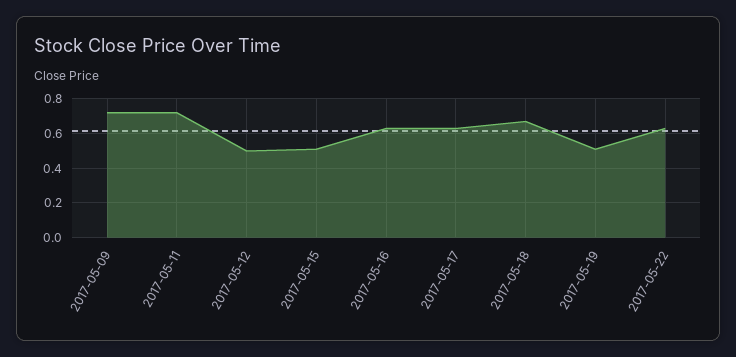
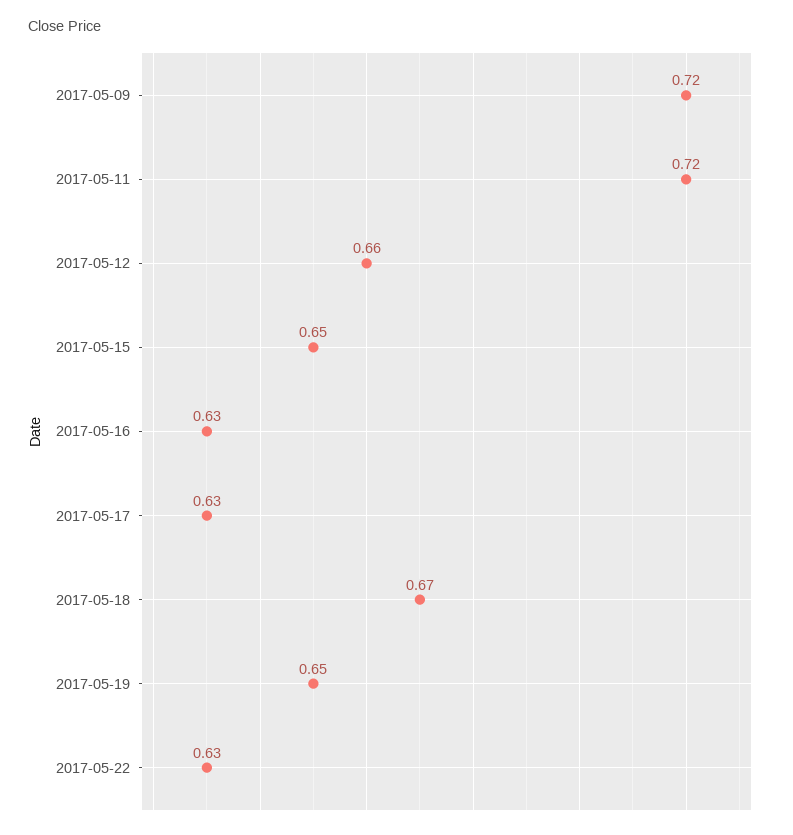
  {
    "2017-05-09": 0.72,
    "2017-05-11": 0.72,
-   "2017-05-12": 0.5,
+   "2017-05-12": 0.66,
-   "2017-05-15": 0.5,
+   "2017-05-15": 0.65,
    "2017-05-16": 0.63,
    "2017-05-17": 0.63,
    "2017-05-18": 0.67,
-   "2017-05-19": 0.5,
+   "2017-05-19": 0.65,
    "2017-05-22": 0.63
  }

